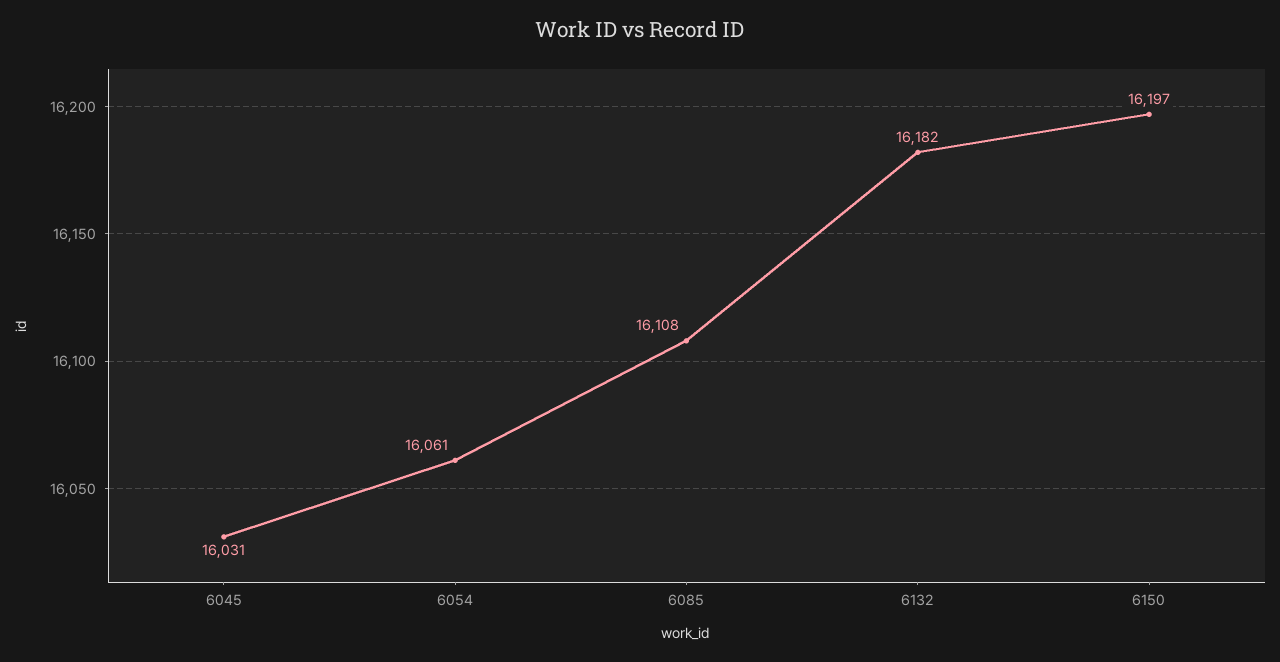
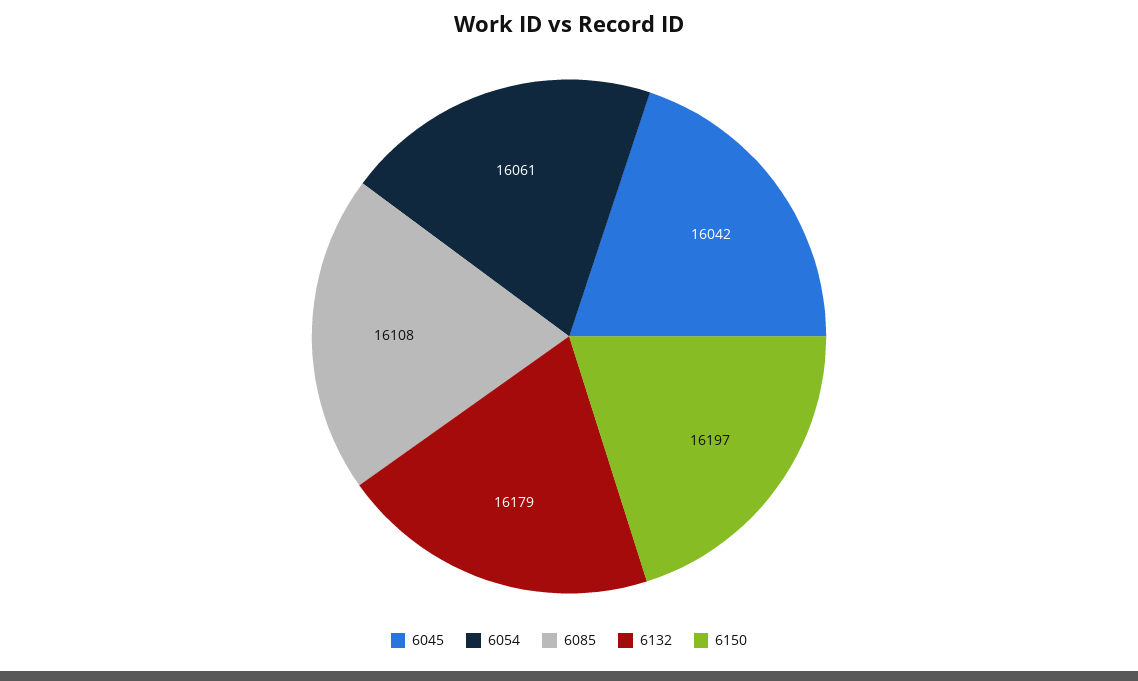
  {
-   "6045": 16031,
+   "6045": 16042,
    "6054": 16061,
    "6085": 16108,
-   "6132": 16182,
+   "6132": 16179,
    "6150": 16197
  }

